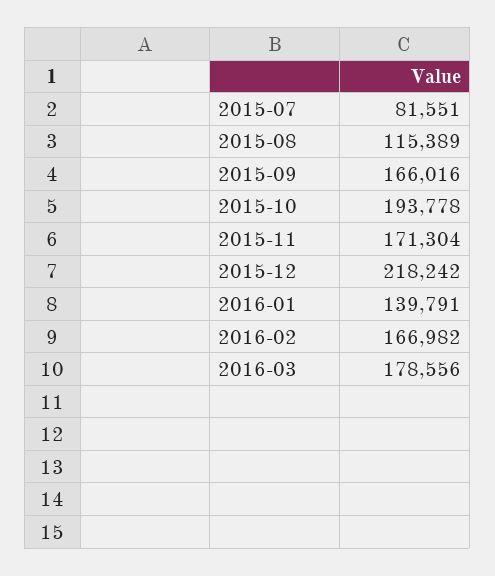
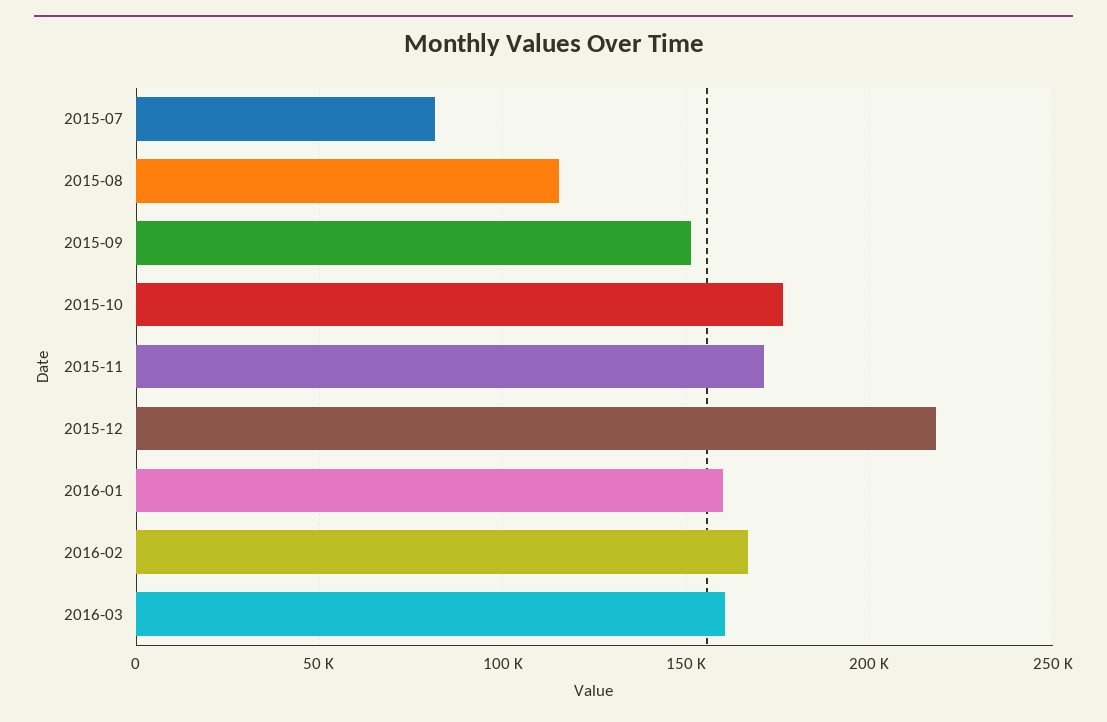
  {
    "2015-07": 81551,
    "2015-08": 115389,
-   "2015-09": 166016,
+   "2015-09": 150000,
-   "2015-10": 193778,
+   "2015-10": 175000,
    "2015-11": 171304,
    "2015-12": 218242,
-   "2016-01": 139791,
+   "2016-01": 160000,
    "2016-02": 166982,
-   "2016-03": 178556
+   "2016-03": 160000
  }

